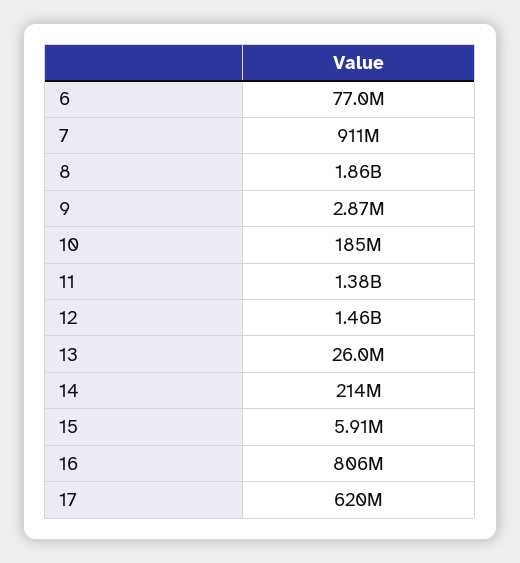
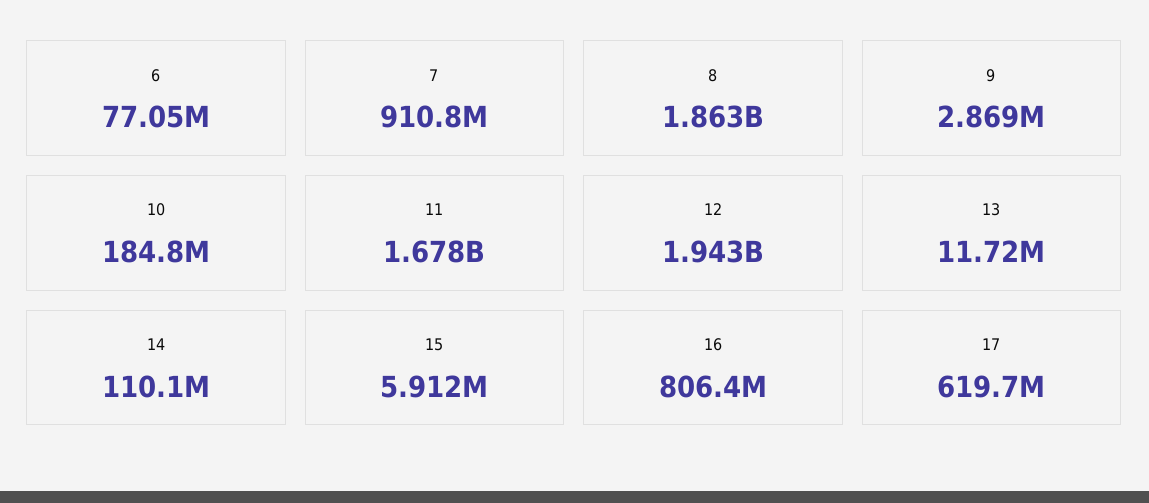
  {
    "6": 77050000,
    "7": 910800000,
    "8": 1863000000,
    "9": 2869000,
    "10": 184800000,
-   "11": 1380000000,
+   "11": 1678000000,
-   "12": 1460000000,
+   "12": 1943000000,
-   "13": 26000000,
+   "13": 11720000,
-   "14": 214000000,
+   "14": 110100000,
    "15": 5912000,
    "16": 806400000,
    "17": 619700000
  }

